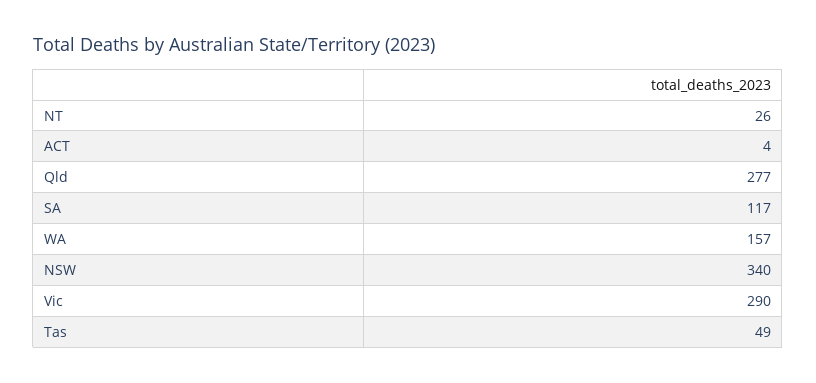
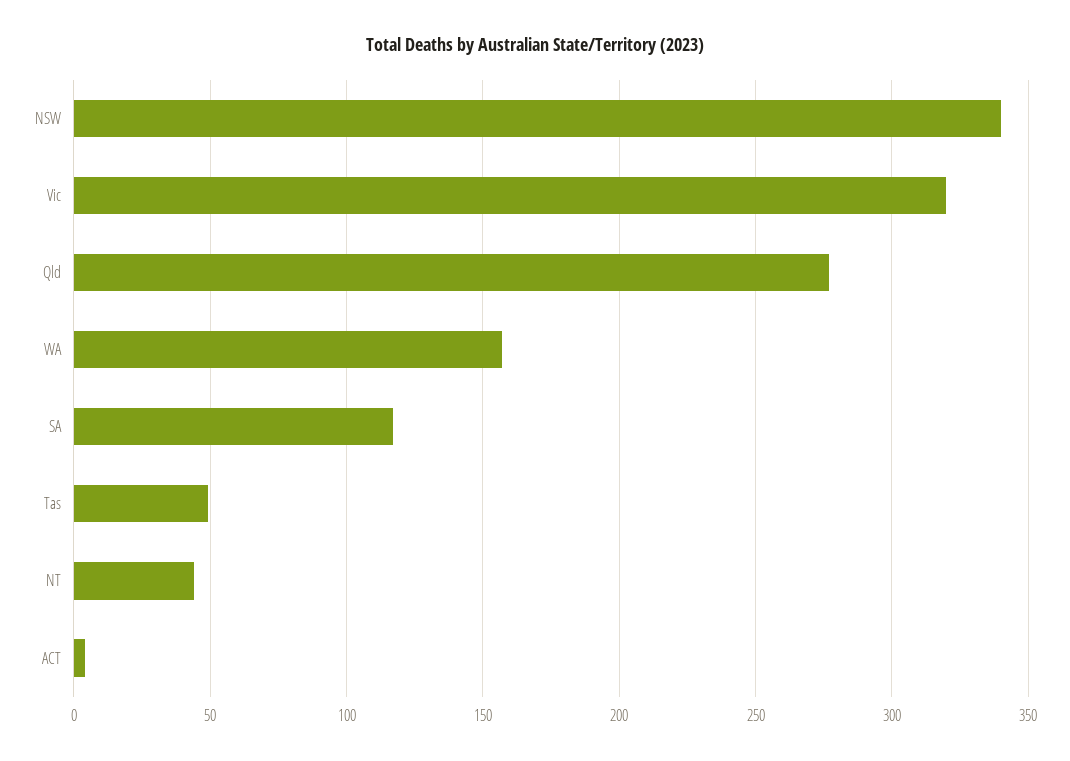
  {
-   "NT": 26,
+   "NT": 45,
    "ACT": 4,
    "Qld": 277,
    "SA": 117,
    "WA": 157,
    "NSW": 340,
-   "Vic": 290,
+   "Vic": 320,
    "Tas": 49
  }

